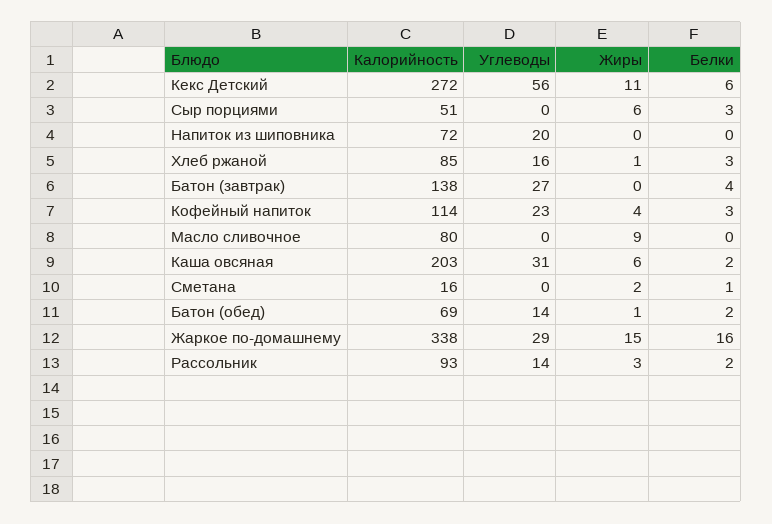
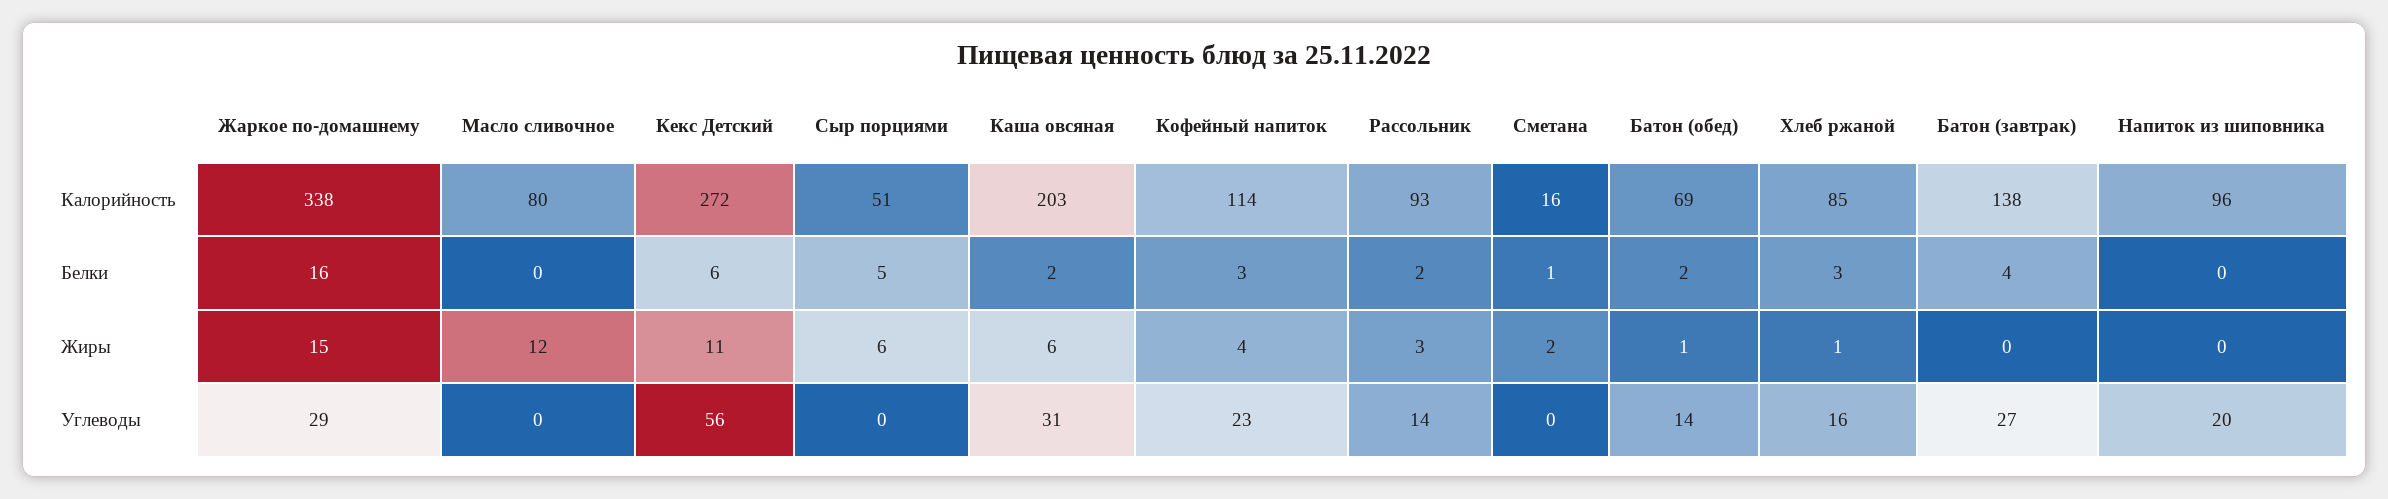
  {
    "Калорийность": {
      "Кекс Детский": 272,
      "Сыр порциями": 51,
-     "Напиток из шиповника": 72,
+     "Напиток из шиповника": 96,
      "Хлеб ржаной": 85,
      "Батон (завтрак)": 138,
      "Кофейный напиток": 114,
      "Масло сливочное": 80,
      "Каша овсяная": 203,
      "Сметана": 16,
      "Батон (обед)": 69,
      "Жаркое по-домашнему": 338,
      "Рассольник": 93
    },
    "Углеводы": {
      "Кекс Детский": 56,
      "Сыр порциями": 0,
      "Напиток из шиповника": 20,
      "Хлеб ржаной": 16,
      "Батон (завтрак)": 27,
      "Кофейный напиток": 23,
      "Масло сливочное": 0,
      "Каша овсяная": 31,
      "Сметана": 0,
      "Батон (обед)": 14,
      "Жаркое по-домашнему": 29,
      "Рассольник": 14
    },
    "Жиры": {
      "Кекс Детский": 11,
      "Сыр порциями": 6,
      "Напиток из шиповника": 0,
      "Хлеб ржаной": 1,
      "Батон (завтрак)": 0,
      "Кофейный напиток": 4,
-     "Масло сливочное": 9,
+     "Масло сливочное": 12,
      "Каша овсяная": 6,
      "Сметана": 2,
      "Батон (обед)": 1,
      "Жаркое по-домашнему": 15,
      "Рассольник": 3
    },
    "Белки": {
      "Кекс Детский": 6,
-     "Сыр порциями": 3,
+     "Сыр порциями": 5,
      "Напиток из шиповника": 0,
      "Хлеб ржаной": 3,
      "Батон (завтрак)": 4,
      "Кофейный напиток": 3,
      "Масло сливочное": 0,
      "Каша овсяная": 2,
      "Сметана": 1,
      "Батон (обед)": 2,
      "Жаркое по-домашнему": 16,
      "Рассольник": 2
    }
  }

